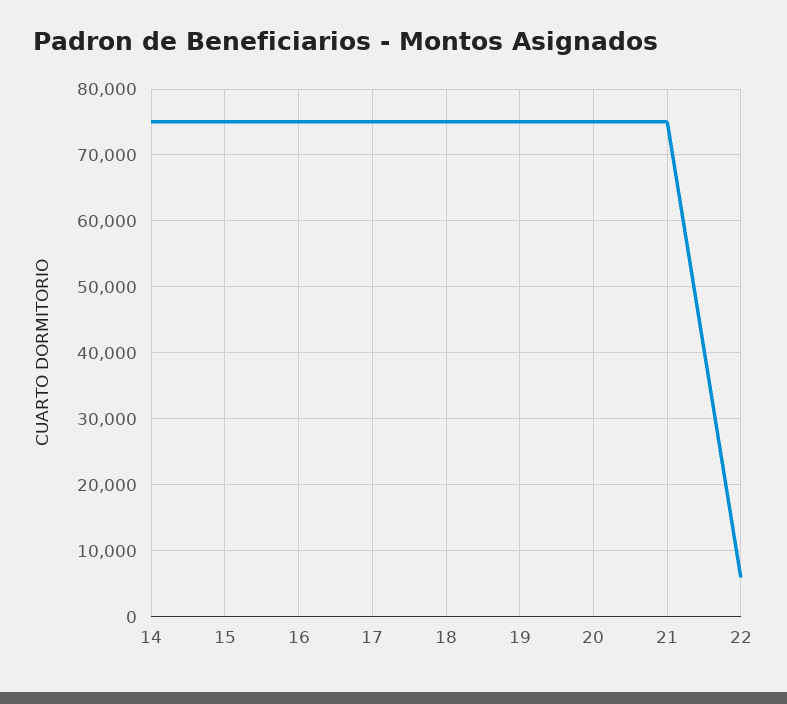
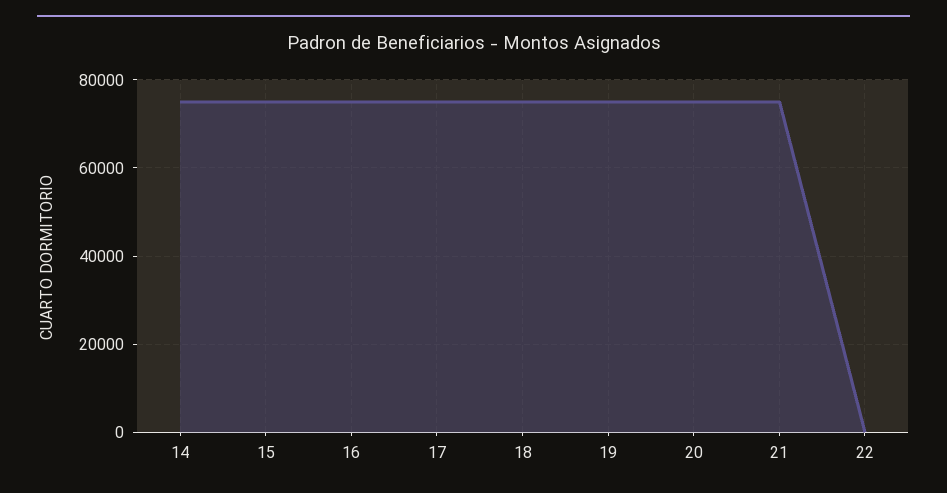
  {
    "14": 75000,
    "15": 75000,
    "16": 75000,
    "17": 75000,
    "18": 75000,
    "19": 75000,
    "20": 75000,
    "21": 75000,
-   "22": 6000
+   "22": 0
  }

